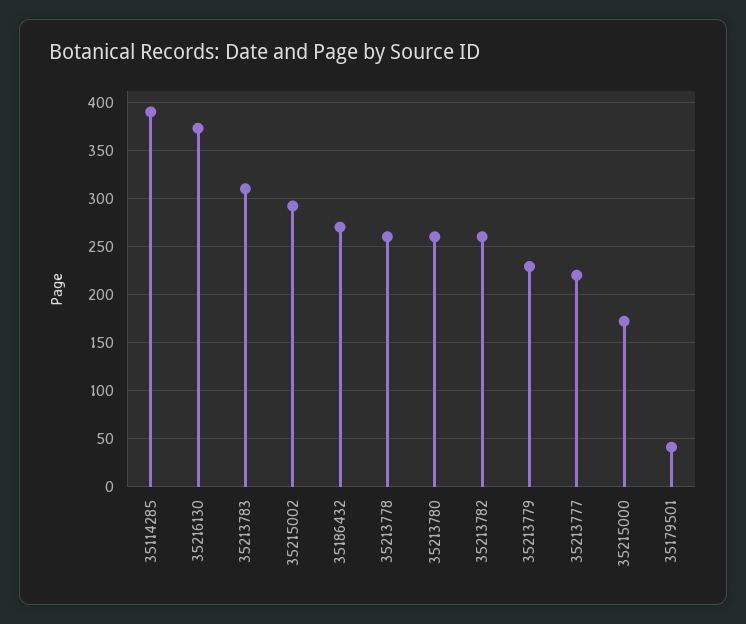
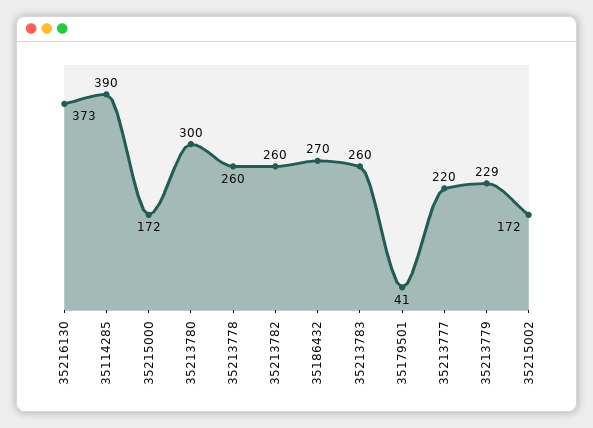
  {
    "35114285": 390,
    "35216130": 373,
-   "35213783": 310,
+   "35213783": 260,
-   "35215002": 290,
+   "35215002": 172,
    "35186432": 270,
    "35213778": 260,
-   "35213780": 260,
+   "35213780": 300,
    "35213782": 260,
    "35213779": 229,
    "35213777": 220,
    "35215000": 172,
    "35179501": 41
  }

